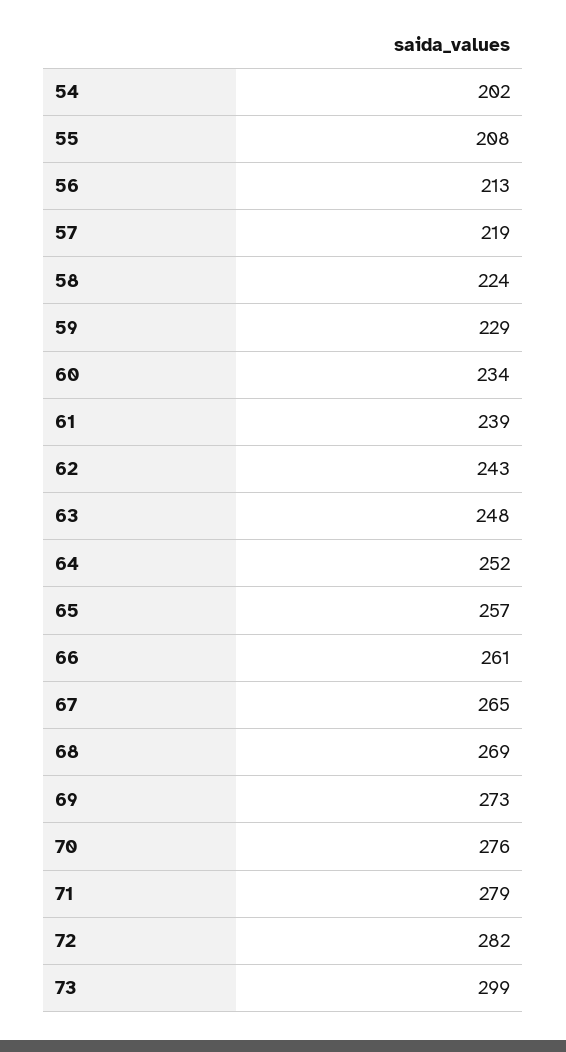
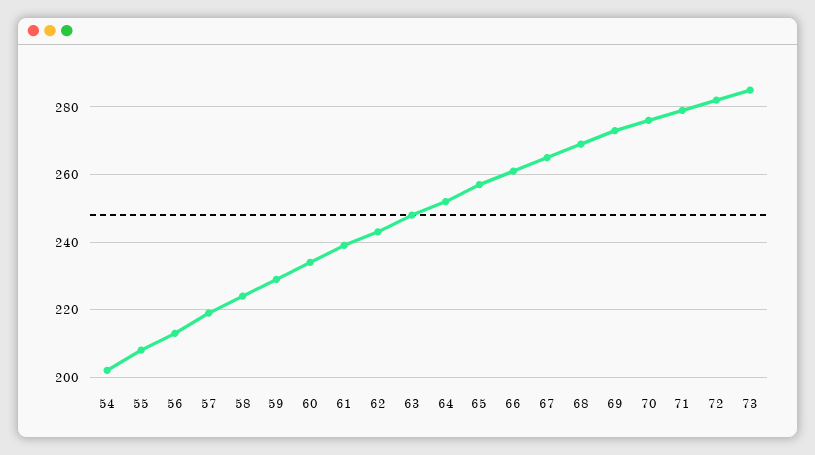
  {
    "54": 202,
    "55": 208,
    "56": 213,
    "57": 219,
    "58": 224,
    "59": 229,
    "60": 234,
    "61": 239,
    "62": 243,
    "63": 248,
    "64": 252,
    "65": 257,
    "66": 261,
    "67": 265,
    "68": 269,
    "69": 273,
    "70": 276,
    "71": 279,
    "72": 282,
-   "73": 299
+   "73": 285
  }

